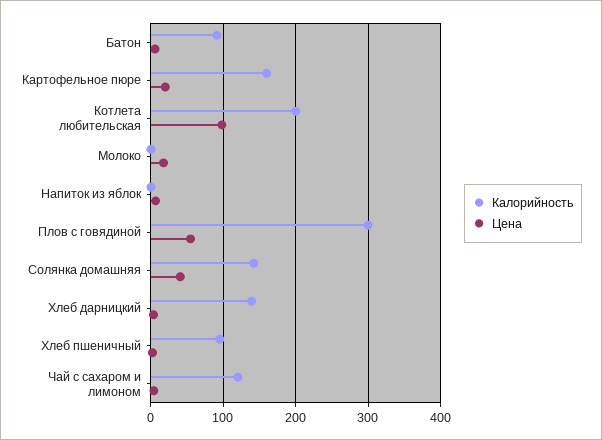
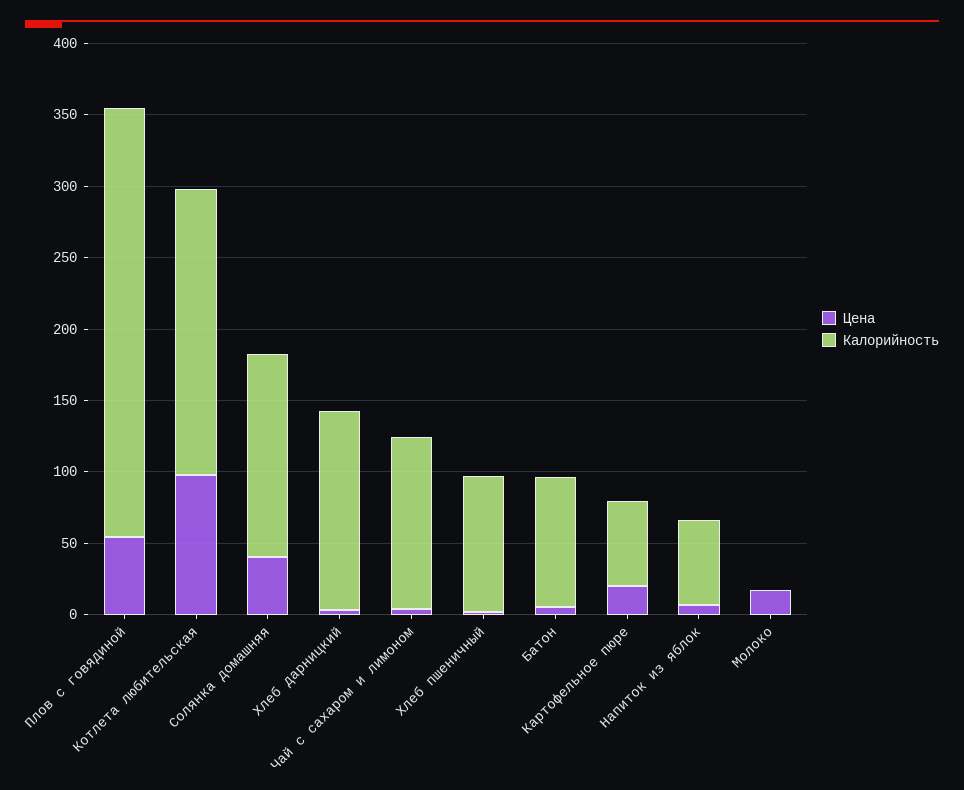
  {
    "Калорийность": {
      "Батон": 90,
-     "Картофельное пюре": 160,
+     "Картофельное пюре": 60,
      "Котлета любительская": 200,
      "Молоко": 0,
-     "Напиток из яблок": 0,
+     "Напиток из яблок": 60,
      "Плов с говядиной": 300,
      "Солянка домашняя": 140,
      "Хлеб дарницкий": 140,
      "Хлеб пшеничный": 100,
      "Чай с сахаром и лимоном": 120
    },
    "Цена": {
      "Батон": 10,
      "Картофельное пюре": 20,
      "Котлета любительская": 100,
      "Молоко": 20,
      "Напиток из яблок": 10,
      "Плов с говядиной": 50,
      "Солянка домашняя": 40,
      "Хлеб дарницкий": 0,
      "Хлеб пшеничный": 0,
      "Чай с сахаром и лимоном": 0
    }
  }

